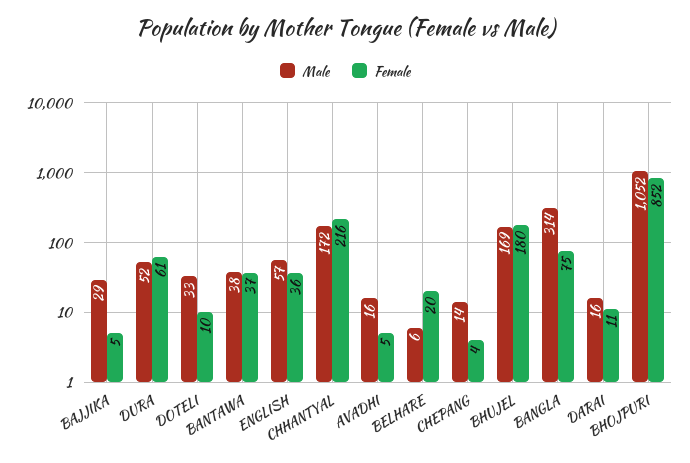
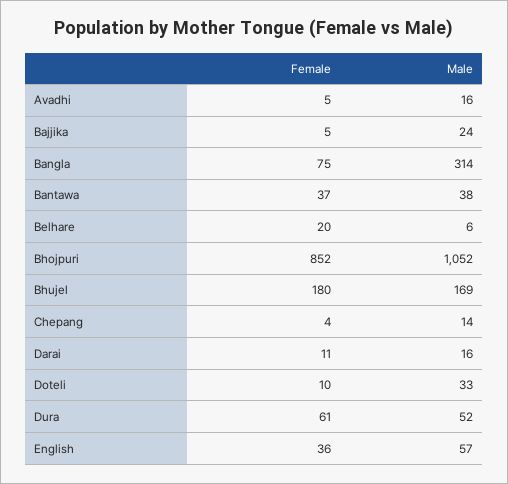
  {
    "Male": {
-     "BAJJIKA": 29,
+     "BAJJIKA": 24,
      "DURA": 52,
      "DOTELI": 33,
      "BANTAWA": 38,
      "ENGLISH": 57,
-     "CHHANTYAL": 172,
      "AVADHI": 16,
      "BELHARE": 6,
      "CHEPANG": 14,
      "BHUJEL": 169,
      "BANGLA": 314,
      "DARAI": 16,
      "BHOJPURI": 1052
    },
    "Female": {
      "BAJJIKA": 5,
      "DURA": 61,
      "DOTELI": 10,
      "BANTAWA": 37,
      "ENGLISH": 36,
-     "CHHANTYAL": 216,
      "AVADHI": 5,
      "BELHARE": 20,
      "CHEPANG": 4,
      "BHUJEL": 180,
      "BANGLA": 75,
      "DARAI": 11,
      "BHOJPURI": 852
    }
  }

